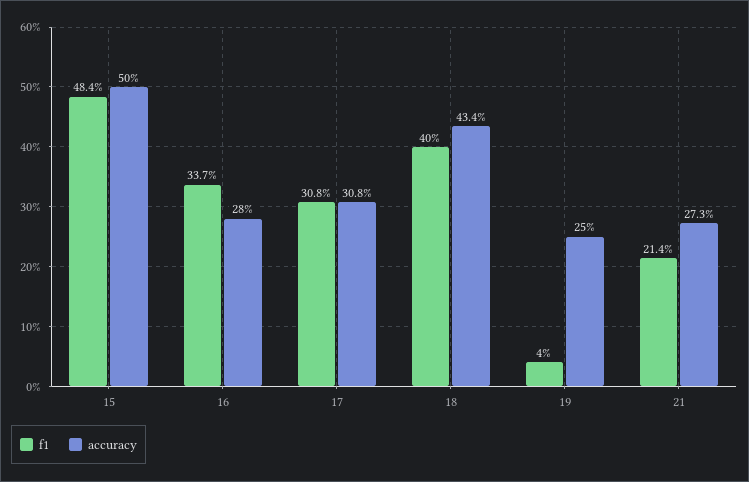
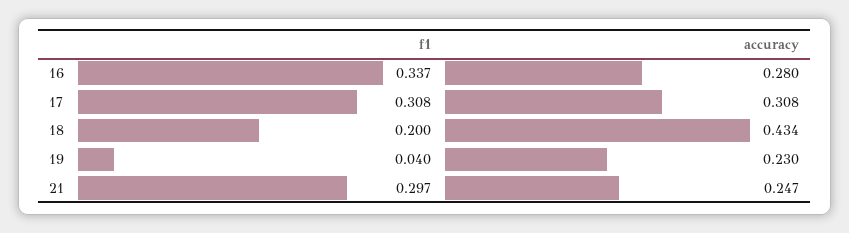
  {
    "f1": {
-     "15": 0.484,
      "16": 0.337,
      "17": 0.308,
-     "18": 0.4,
+     "18": 0.2,
      "19": 0.04,
-     "21": 0.214
+     "21": 0.297
    },
    "accuracy": {
-     "15": 0.5,
      "16": 0.28,
      "17": 0.308,
      "18": 0.434,
-     "19": 0.25,
+     "19": 0.23,
-     "21": 0.273
+     "21": 0.247
    }
  }

